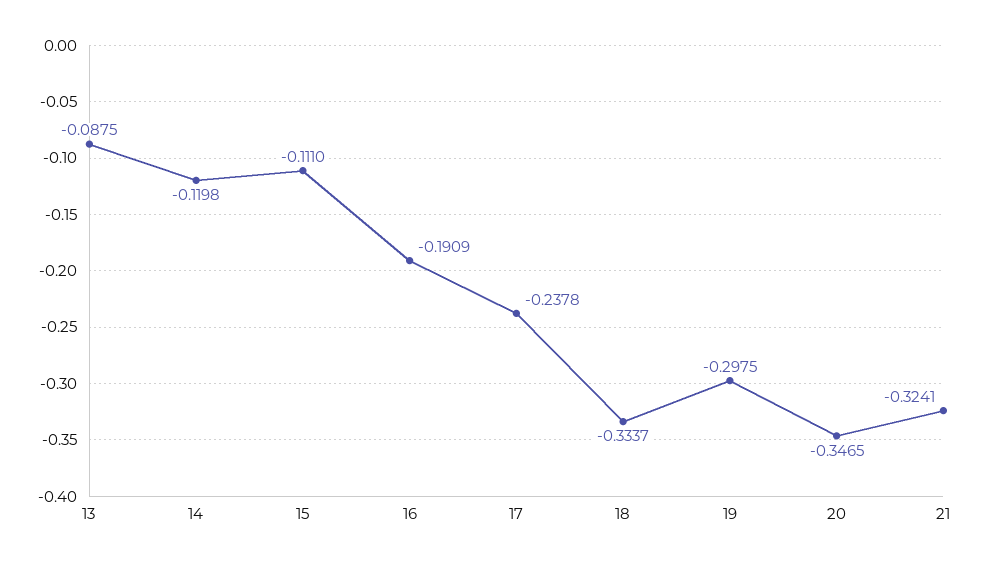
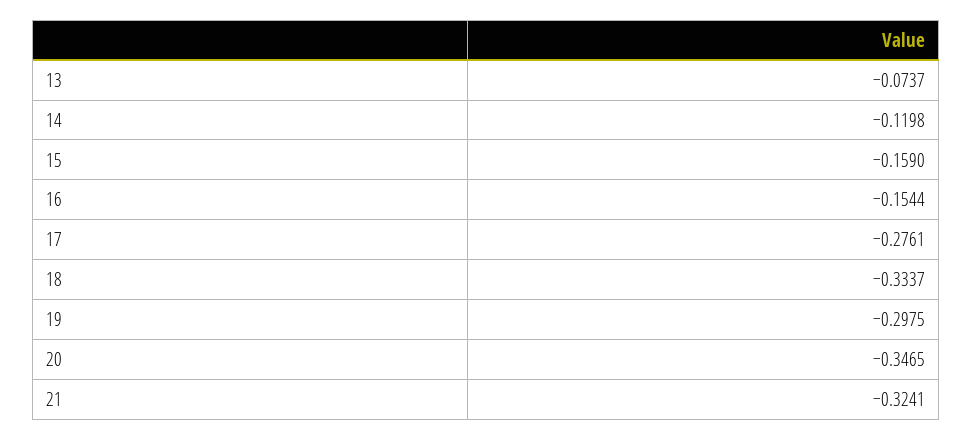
  {
-   "13": -0.0875,
+   "13": -0.0737,
    "14": -0.1198,
-   "15": -0.111,
+   "15": -0.159,
-   "16": -0.1909,
+   "16": -0.1544,
-   "17": -0.2378,
+   "17": -0.2761,
    "18": -0.3337,
    "19": -0.2975,
    "20": -0.3465,
    "21": -0.3241
  }

